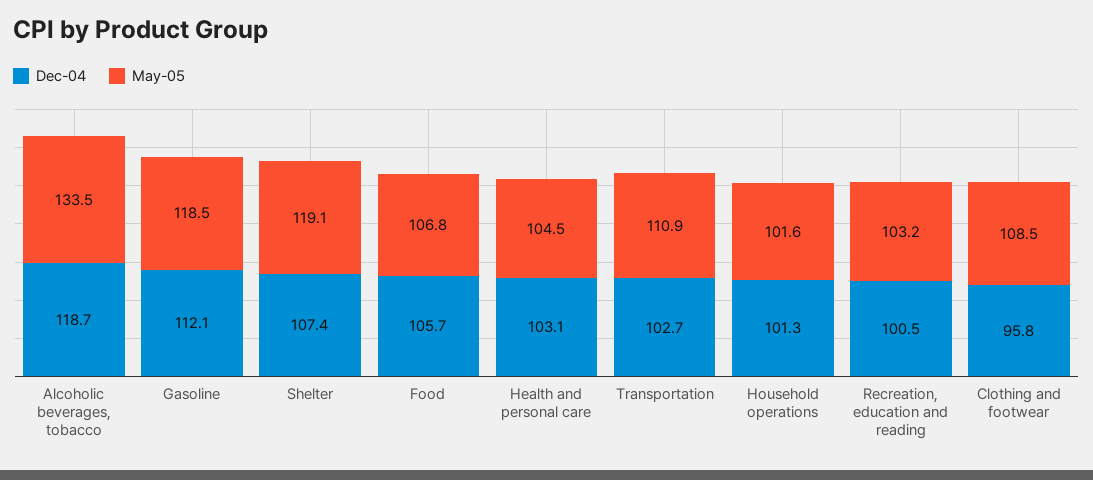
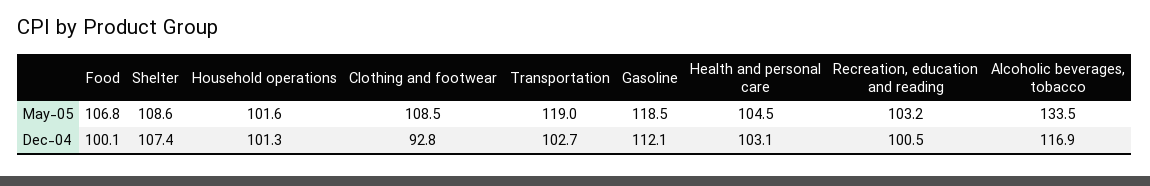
  {
    "Dec-04": {
-     "Alcoholic beverages, tobacco": 118.7,
+     "Alcoholic beverages, tobacco": 116.9,
      "Gasoline": 112.1,
      "Shelter": 107.4,
-     "Food": 105.7,
+     "Food": 100.1,
      "Health and personal care": 103.1,
      "Transportation": 102.7,
      "Household operations": 101.3,
      "Recreation, education and reading": 100.5,
-     "Clothing and footwear": 95.8
+     "Clothing and footwear": 92.8
    },
    "May-05": {
      "Alcoholic beverages, tobacco": 133.5,
      "Gasoline": 118.5,
-     "Shelter": 119.1,
+     "Shelter": 108.6,
      "Food": 106.8,
      "Health and personal care": 104.5,
-     "Transportation": 110.9,
+     "Transportation": 119,
      "Household operations": 101.6,
      "Recreation, education and reading": 103.2,
      "Clothing and footwear": 108.5
    }
  }

